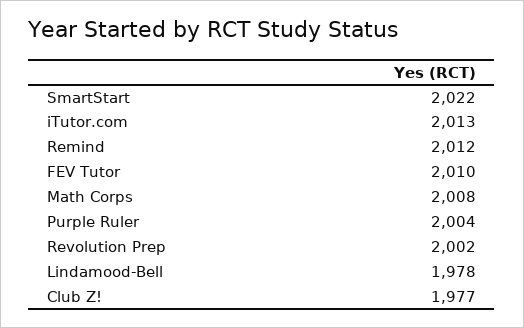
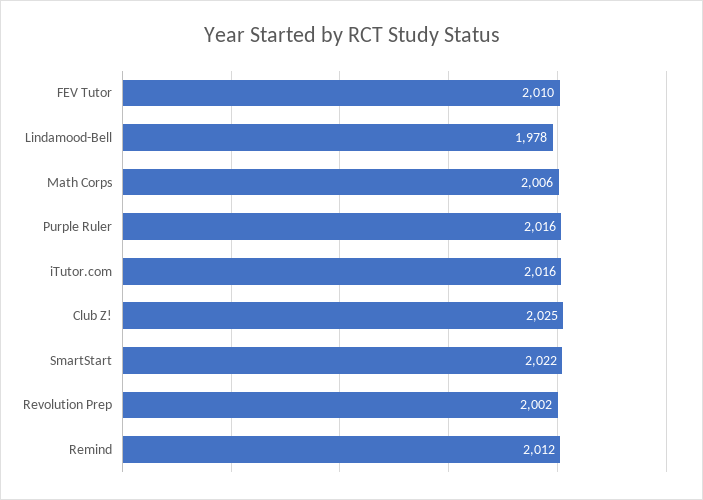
  {
    "SmartStart": 2022,
-   "iTutor.com": 2013,
+   "iTutor.com": 2016,
    "Remind": 2012,
    "FEV Tutor": 2010,
-   "Math Corps": 2008,
+   "Math Corps": 2006,
-   "Purple Ruler": 2004,
+   "Purple Ruler": 2016,
    "Revolution Prep": 2002,
    "Lindamood-Bell": 1978,
-   "Club Z!": 1977
+   "Club Z!": 2025
  }

